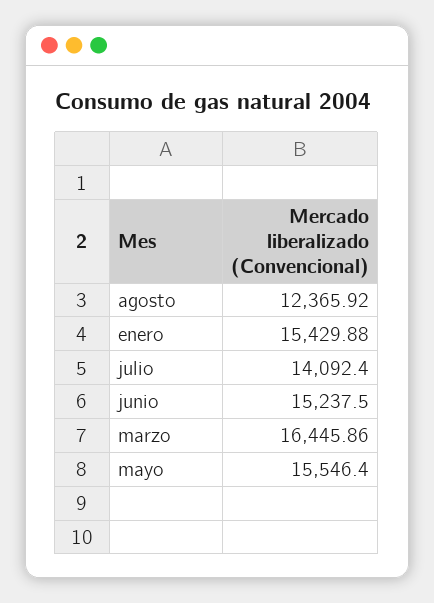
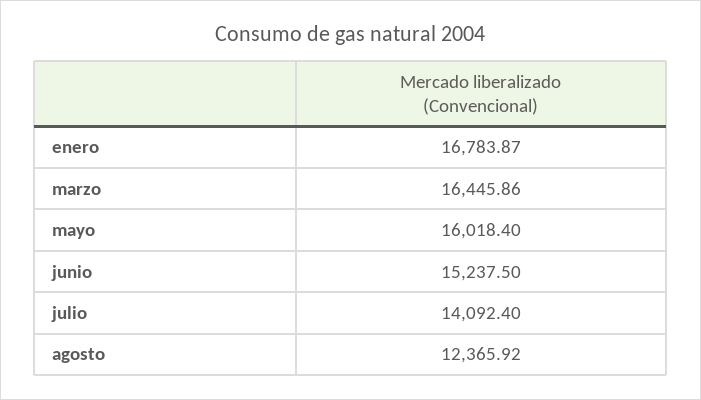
  {
    "agosto": 12365.92,
-   "enero": 15429.88,
+   "enero": 16783.87,
    "julio": 14092.4,
    "junio": 15237.5,
    "marzo": 16445.86,
-   "mayo": 15546.4
+   "mayo": 16018.4
  }

